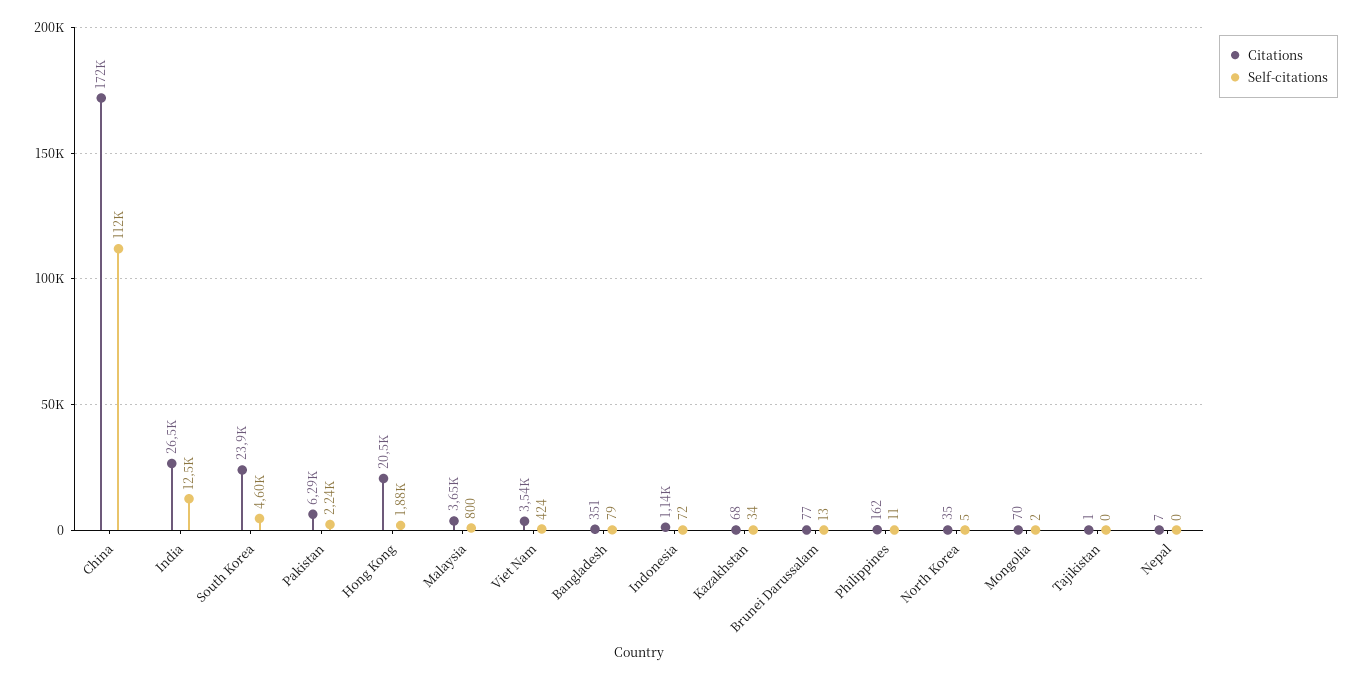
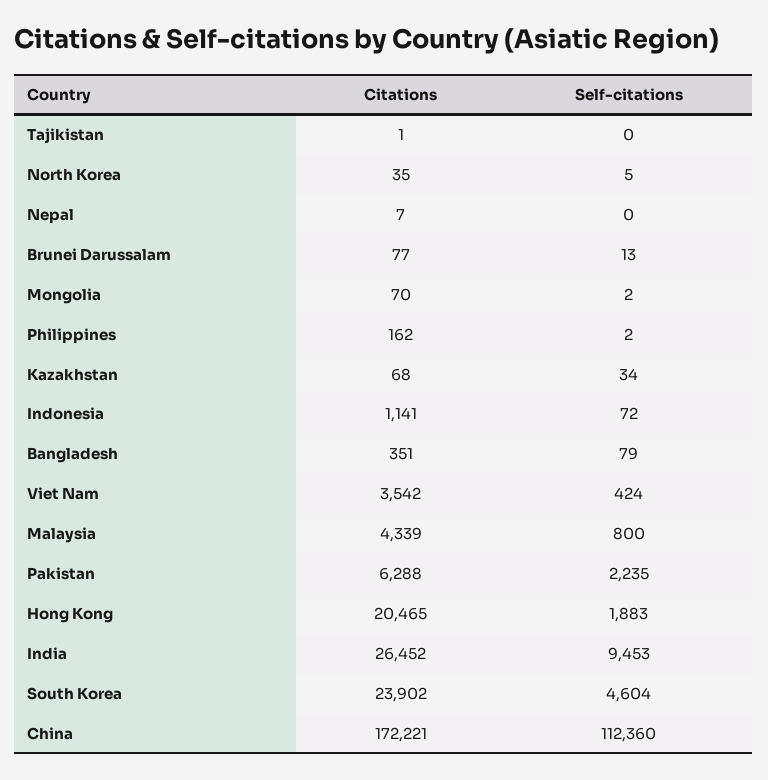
  {
    "Citations": {
      "China": 172221,
      "India": 26452,
      "South Korea": 23902,
      "Pakistan": 6288,
      "Hong Kong": 20465,
-     "Malaysia": 3650,
+     "Malaysia": 4339,
      "Viet Nam": 3542,
      "Bangladesh": 351,
      "Indonesia": 1141,
      "Kazakhstan": 68,
      "Brunei Darussalam": 77,
      "Philippines": 162,
      "North Korea": 35,
      "Mongolia": 70,
      "Tajikistan": 1,
      "Nepal": 7
    },
    "Self-citations": {
      "China": 112360,
-     "India": 12500,
+     "India": 9453,
      "South Korea": 4604,
      "Pakistan": 2235,
      "Hong Kong": 1883,
      "Malaysia": 800,
      "Viet Nam": 424,
      "Bangladesh": 79,
      "Indonesia": 72,
      "Kazakhstan": 34,
      "Brunei Darussalam": 13,
-     "Philippines": 11,
+     "Philippines": 2,
      "North Korea": 5,
      "Mongolia": 2,
      "Tajikistan": 0,
      "Nepal": 0
    }
  }

